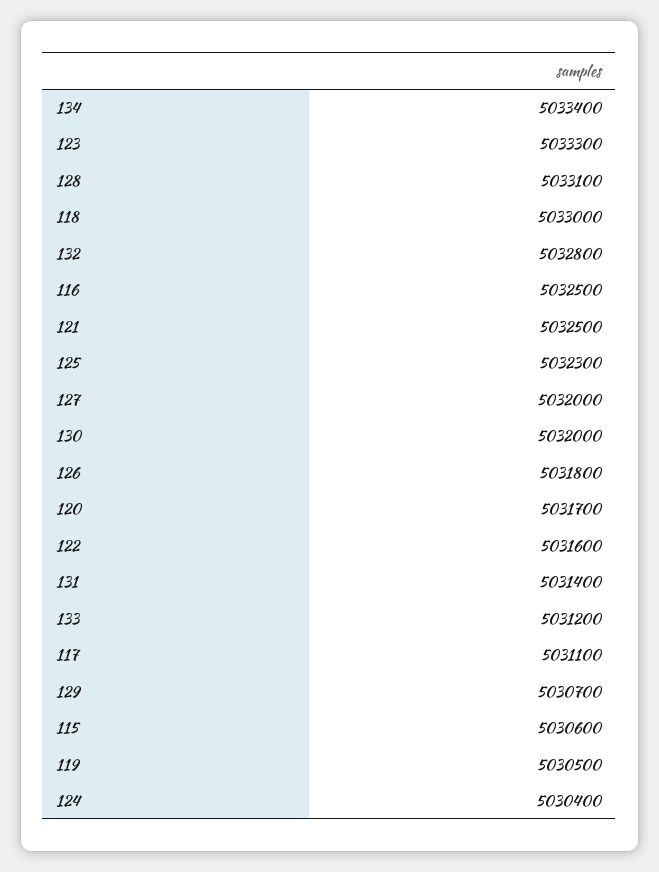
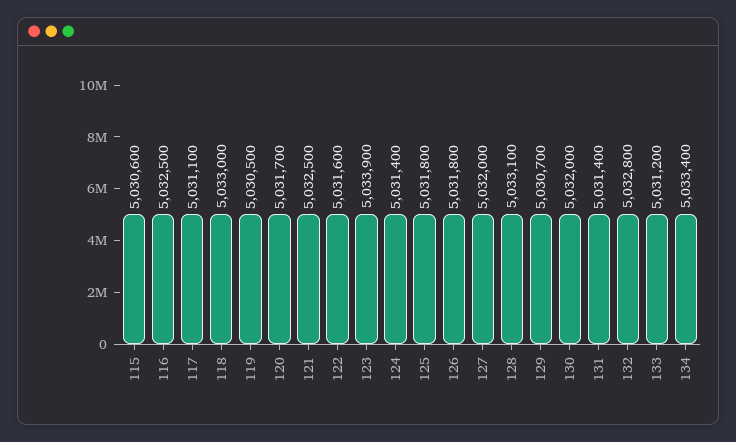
  {
    "134": 5033400,
-   "123": 5033300,
+   "123": 5033900,
    "128": 5033100,
    "118": 5033000,
    "132": 5032800,
    "116": 5032500,
    "121": 5032500,
-   "125": 5032300,
+   "125": 5031800,
    "127": 5032000,
    "130": 5032000,
    "126": 5031800,
    "120": 5031700,
    "122": 5031600,
    "131": 5031400,
    "133": 5031200,
    "117": 5031100,
    "129": 5030700,
    "115": 5030600,
    "119": 5030500,
-   "124": 5030400
+   "124": 5031400
  }

